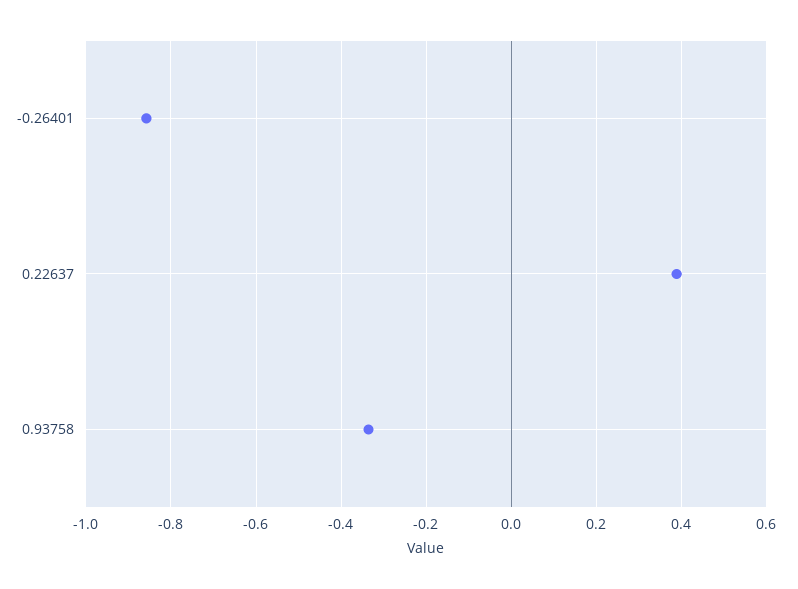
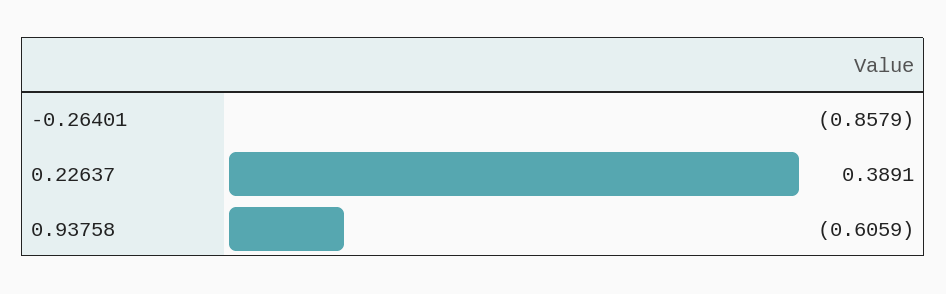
  {
    "-0.26401": -0.8579,
    "0.22637": 0.3891,
-   "0.93758": -0.34
+   "0.93758": -0.6059
  }

